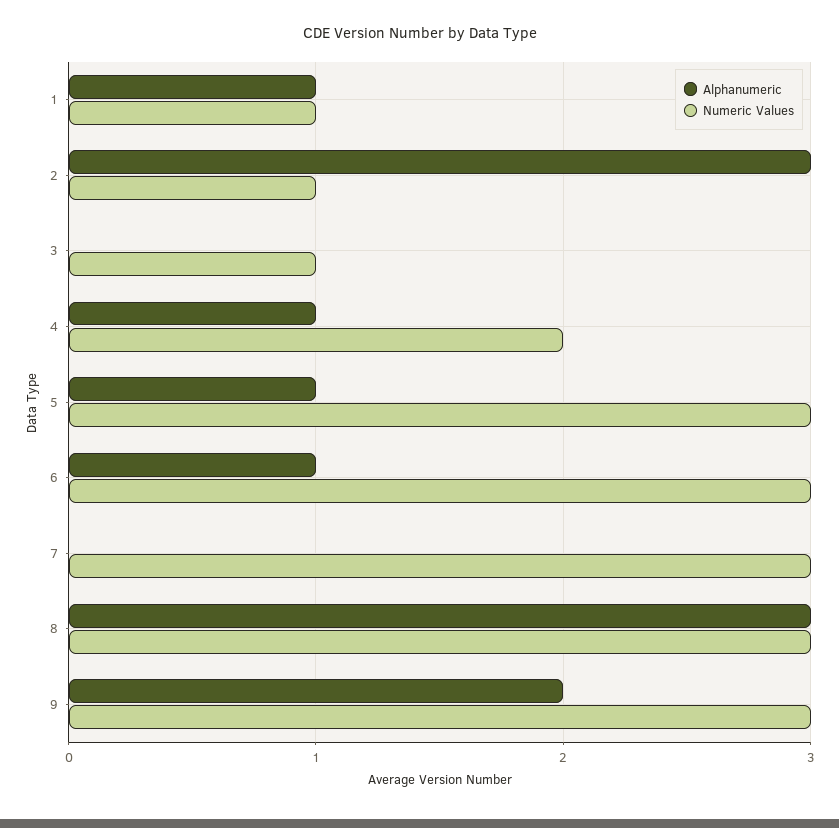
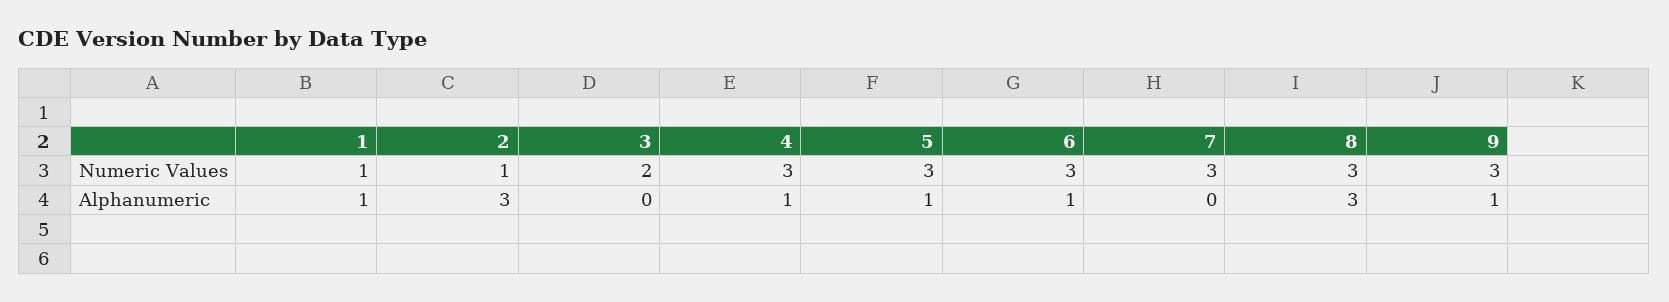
  {
    "Alphanumeric": {
      "1": 1,
      "2": 3,
      "3": 0,
      "4": 1,
      "5": 1,
      "6": 1,
      "7": 0,
      "8": 3,
-     "9": 2
+     "9": 1
    },
    "Numeric Values": {
      "1": 1,
      "2": 1,
-     "3": 1,
+     "3": 2,
-     "4": 2,
+     "4": 3,
      "5": 3,
      "6": 3,
      "7": 3,
      "8": 3,
      "9": 3
    }
  }

